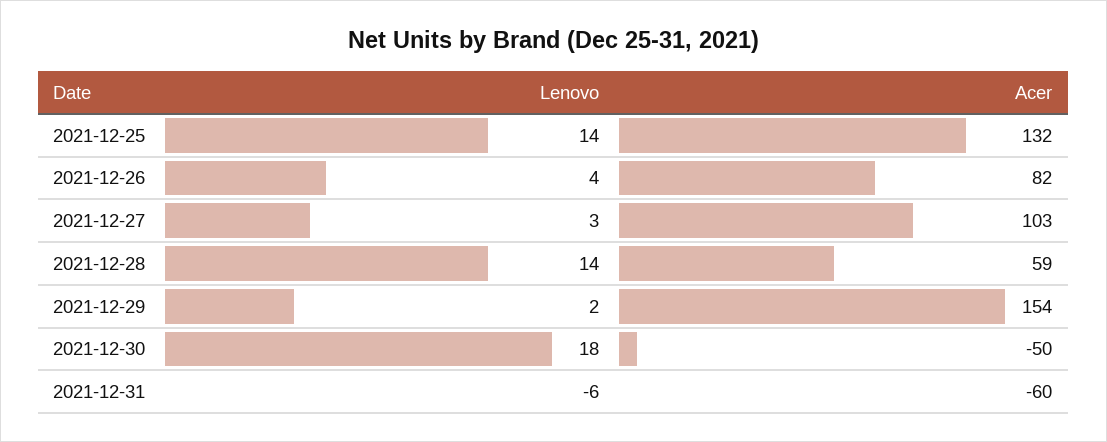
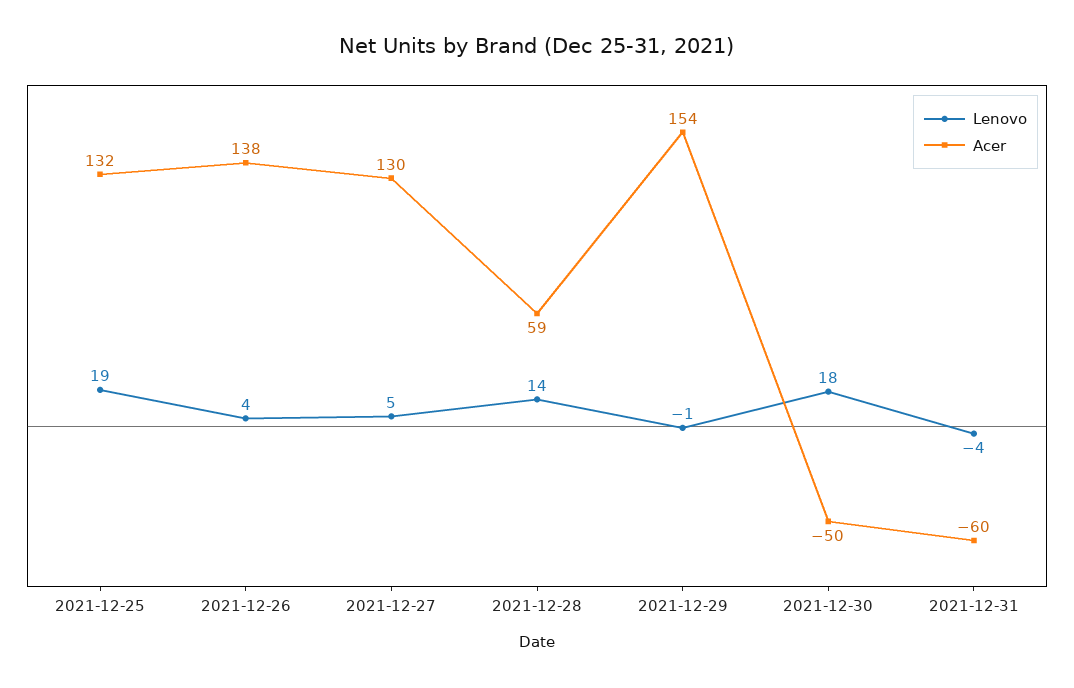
  {
    "Lenovo": {
-     "2021-12-25": 14,
+     "2021-12-25": 19,
      "2021-12-26": 4,
-     "2021-12-27": 3,
+     "2021-12-27": 5,
      "2021-12-28": 14,
-     "2021-12-29": 2,
+     "2021-12-29": -1,
      "2021-12-30": 18,
-     "2021-12-31": -6
+     "2021-12-31": -4
    },
    "Acer": {
      "2021-12-25": 132,
-     "2021-12-26": 82,
+     "2021-12-26": 138,
-     "2021-12-27": 103,
+     "2021-12-27": 130,
      "2021-12-28": 59,
      "2021-12-29": 154,
      "2021-12-30": -50,
      "2021-12-31": -60
    }
  }

